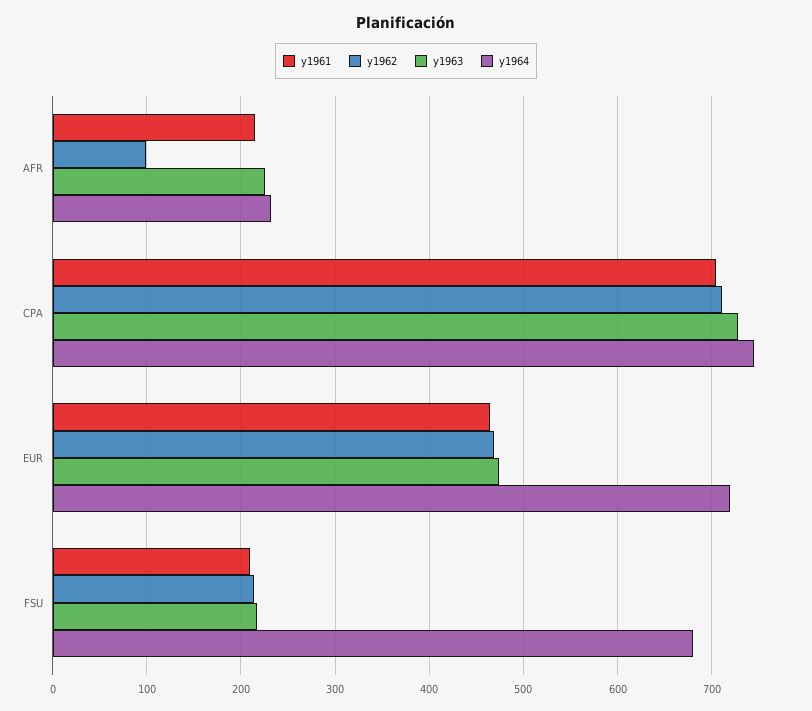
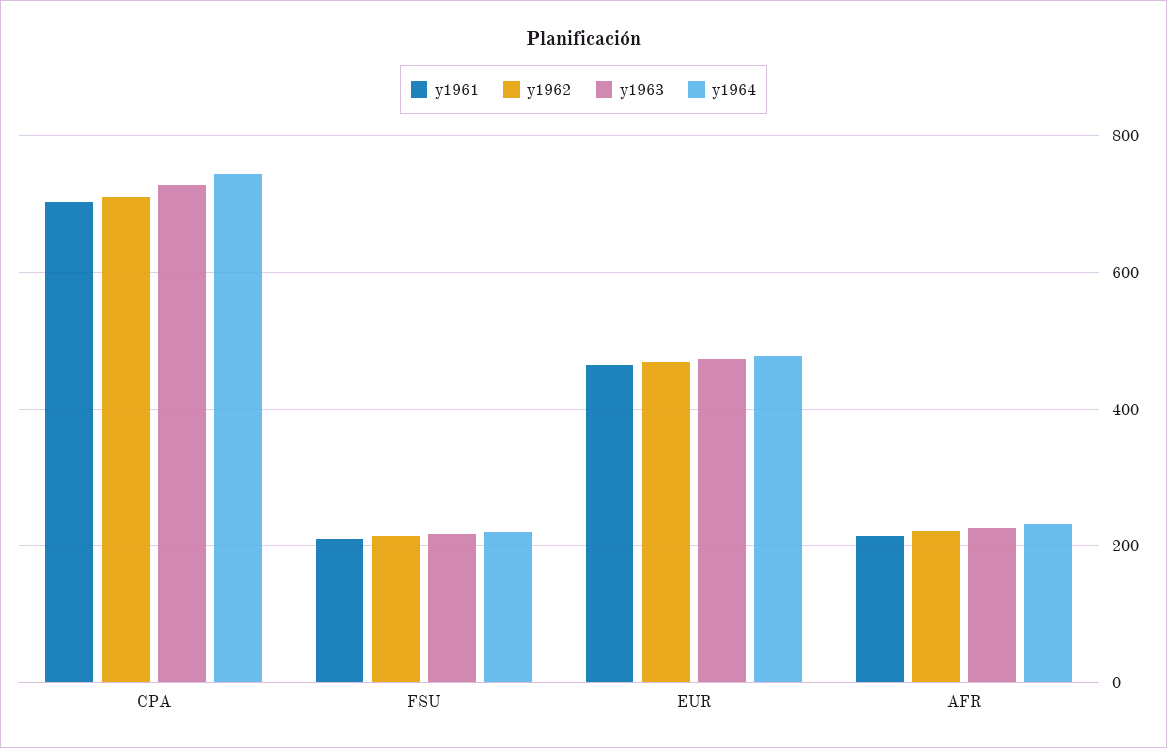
  {
    "y1961": {
      "AFR": 220,
      "CPA": 700,
      "EUR": 460,
      "FSU": 210
    },
    "y1962": {
-     "AFR": 100,
+     "AFR": 220,
      "CPA": 710,
      "EUR": 470,
      "FSU": 210
    },
    "y1963": {
      "AFR": 230,
      "CPA": 730,
      "EUR": 470,
      "FSU": 220
    },
    "y1964": {
      "AFR": 230,
      "CPA": 750,
-     "EUR": 720,
+     "EUR": 480,
-     "FSU": 680
+     "FSU": 220
    }
  }

